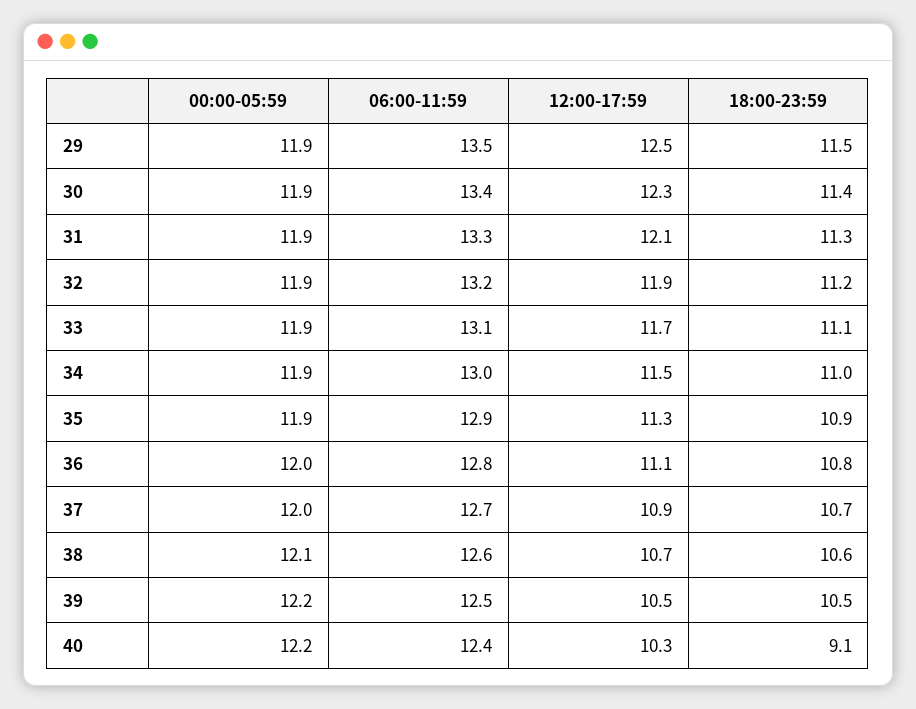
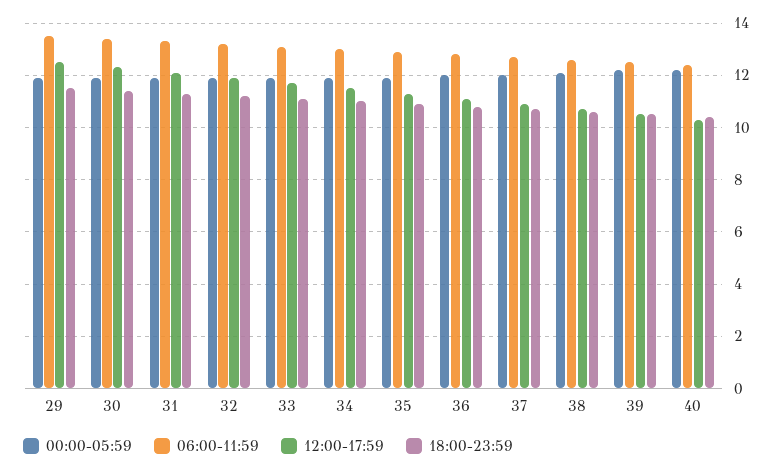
  {
    "00:00-05:59": {
      "29": 11.9,
      "30": 11.9,
      "31": 11.9,
      "32": 11.9,
      "33": 11.9,
      "34": 11.9,
      "35": 11.9,
      "36": 12,
      "37": 12,
      "38": 12.1,
      "39": 12.2,
      "40": 12.2
    },
    "06:00-11:59": {
      "29": 13.5,
      "30": 13.4,
      "31": 13.3,
      "32": 13.2,
      "33": 13.1,
      "34": 13,
      "35": 12.9,
      "36": 12.8,
      "37": 12.7,
      "38": 12.6,
      "39": 12.5,
      "40": 12.4
    },
    "12:00-17:59": {
      "29": 12.5,
      "30": 12.3,
      "31": 12.1,
      "32": 11.9,
      "33": 11.7,
      "34": 11.5,
      "35": 11.3,
      "36": 11.1,
      "37": 10.9,
      "38": 10.7,
      "39": 10.5,
      "40": 10.3
    },
    "18:00-23:59": {
      "29": 11.5,
      "30": 11.4,
      "31": 11.3,
      "32": 11.2,
      "33": 11.1,
      "34": 11,
      "35": 10.9,
      "36": 10.8,
      "37": 10.7,
      "38": 10.6,
      "39": 10.5,
-     "40": 9.1
+     "40": 10.5
    }
  }

